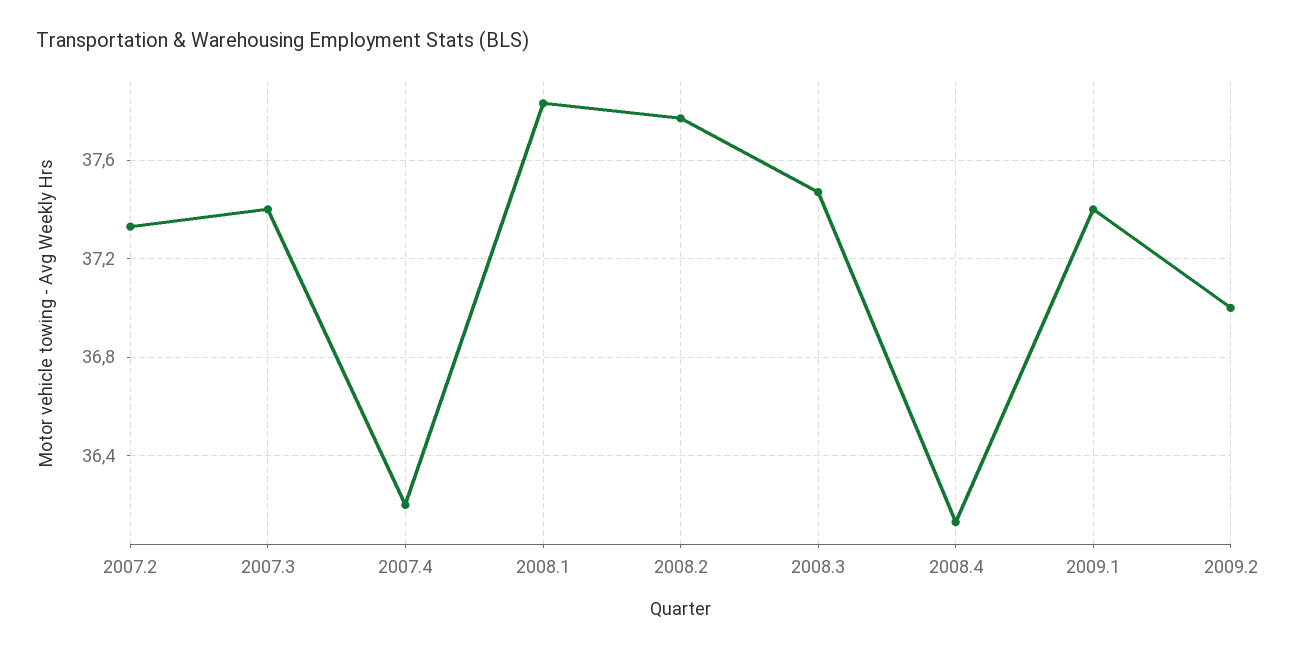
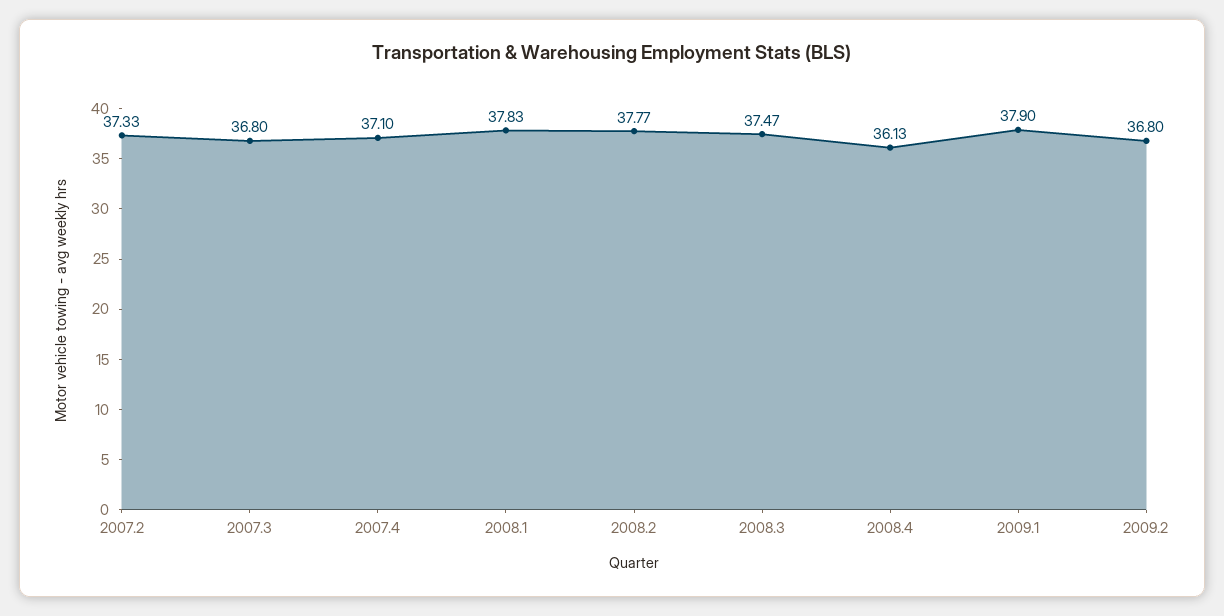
  {
    "2007.2": 37.33,
-   "2007.3": 37.4,
+   "2007.3": 36.8,
-   "2007.4": 36.2,
+   "2007.4": 37.1,
    "2008.1": 37.83,
    "2008.2": 37.77,
    "2008.3": 37.47,
    "2008.4": 36.13,
-   "2009.1": 37.4,
+   "2009.1": 37.9,
-   "2009.2": 37
+   "2009.2": 36.8
  }

